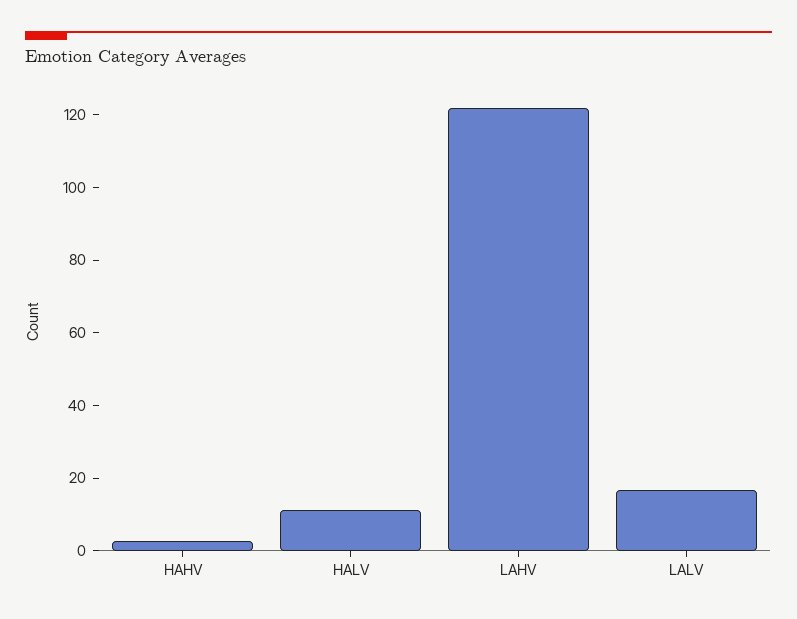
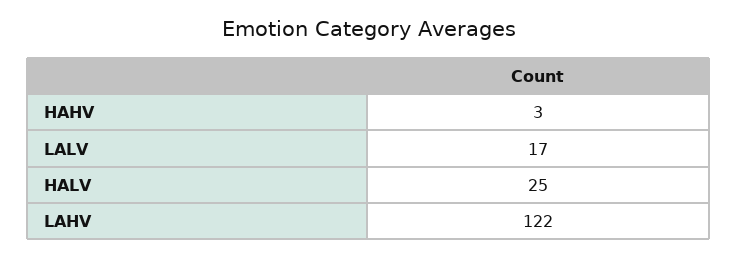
  {
    "HAHV": 3,
-   "HALV": 10,
+   "HALV": 25,
    "LAHV": 122,
    "LALV": 17
  }

